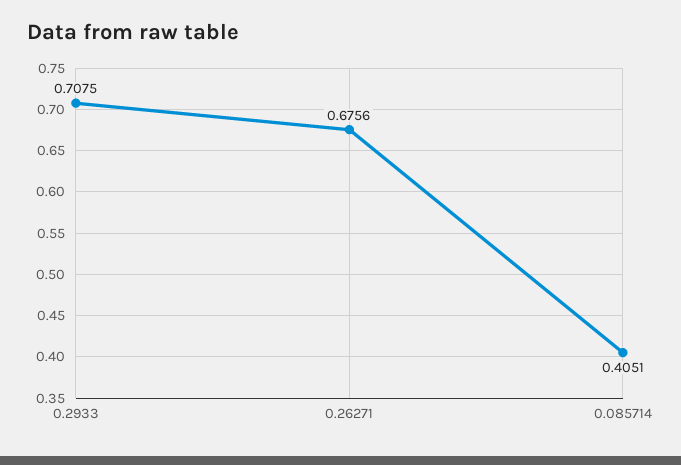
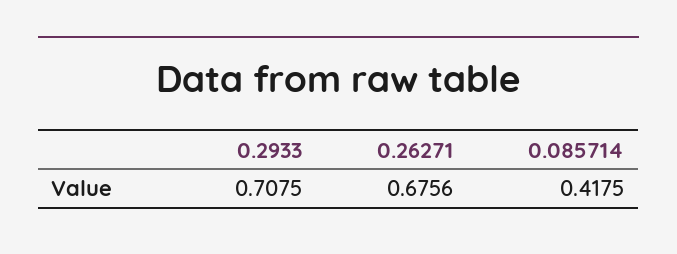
  {
    "0.2933": 0.7075,
    "0.26271": 0.6756,
-   "0.085714": 0.4051
+   "0.085714": 0.4175
  }

